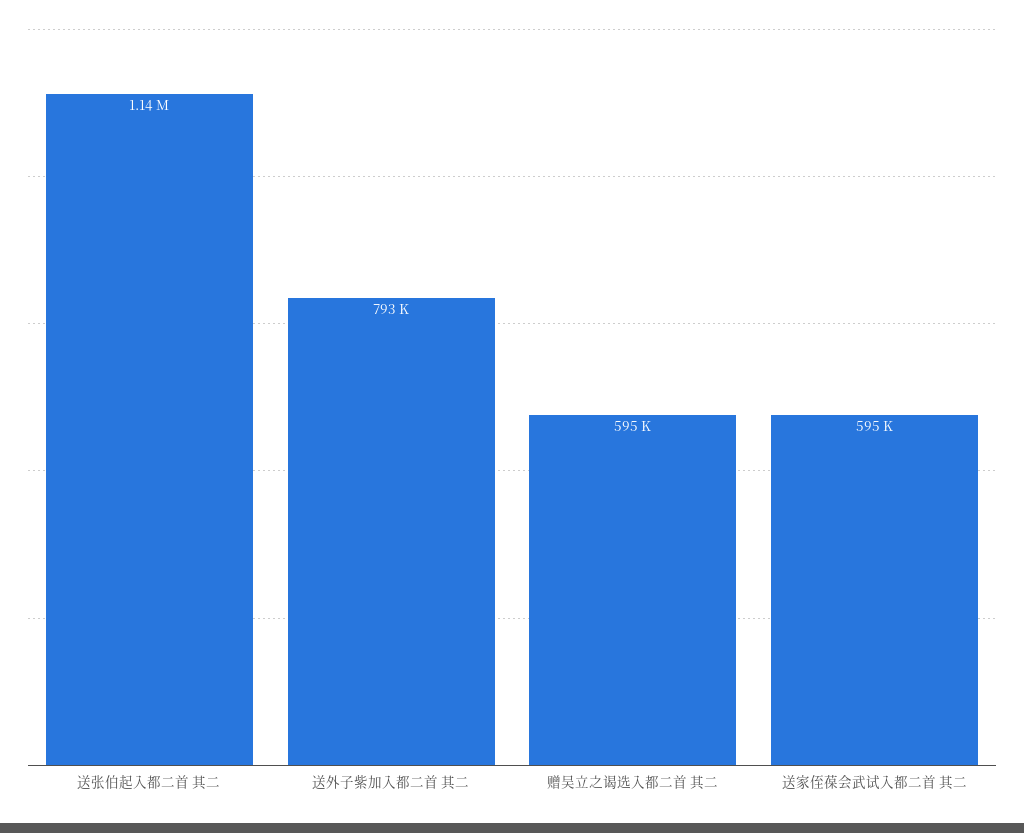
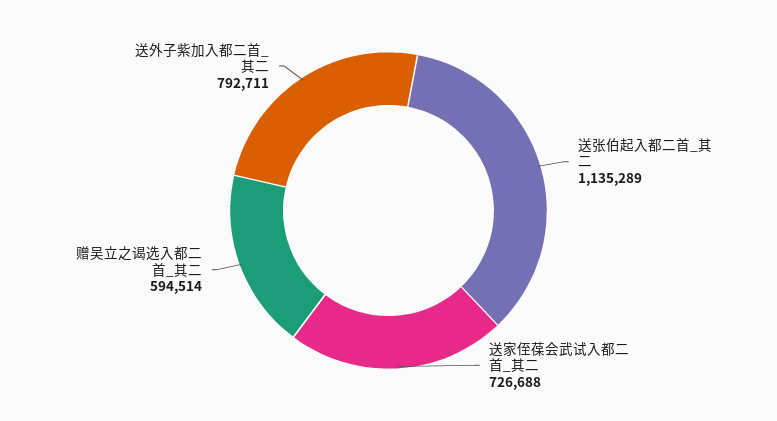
  {
    "送张伯起入都二首 其二": 1135289,
    "送外子紫加入都二首 其二": 792711,
    "赠吴立之谒选入都二首 其二": 594514,
-   "送家侄葆会武试入都二首 其二": 595000
+   "送家侄葆会武试入都二首 其二": 726688
  }

